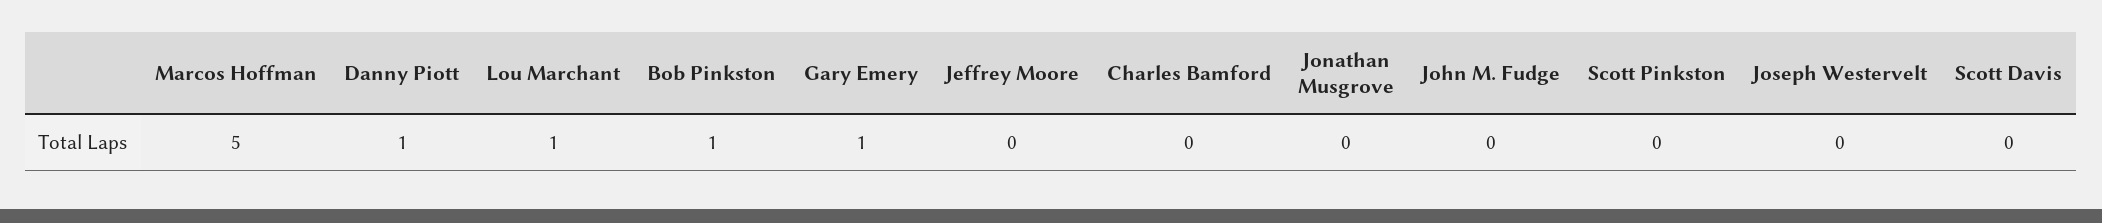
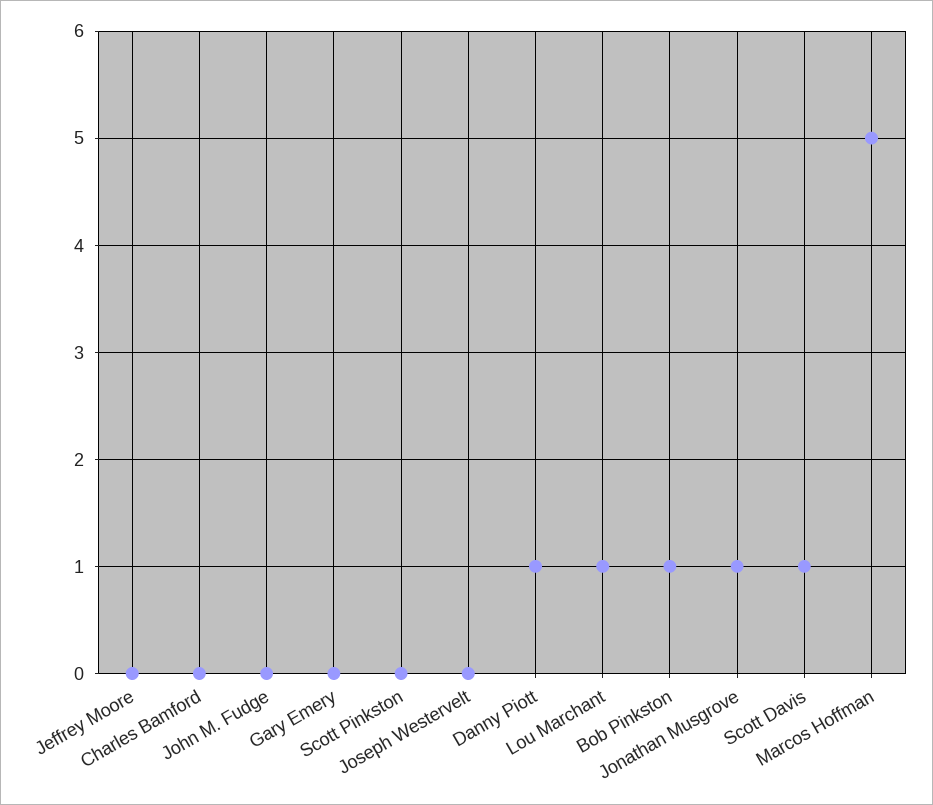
  {
    "Marcos Hoffman": 5,
    "Danny Piott": 1,
    "Lou Marchant": 1,
    "Bob Pinkston": 1,
-   "Gary Emery": 1,
+   "Gary Emery": 0,
    "Jeffrey Moore": 0,
    "Charles Bamford": 0,
-   "Jonathan Musgrove": 0,
+   "Jonathan Musgrove": 1,
    "John M. Fudge": 0,
    "Scott Pinkston": 0,
    "Joseph Westervelt": 0,
-   "Scott Davis": 0
+   "Scott Davis": 1
  }

